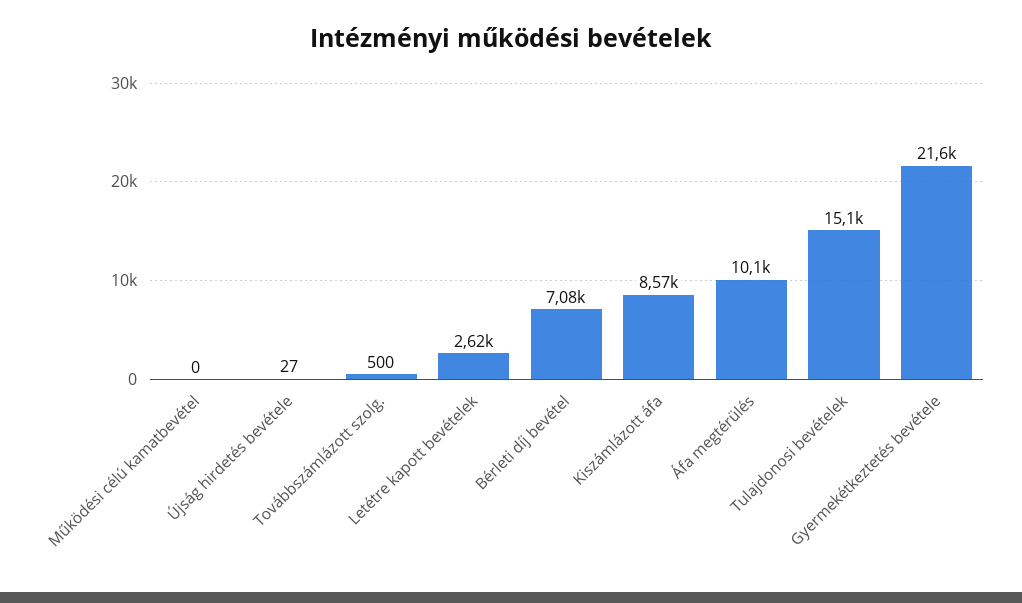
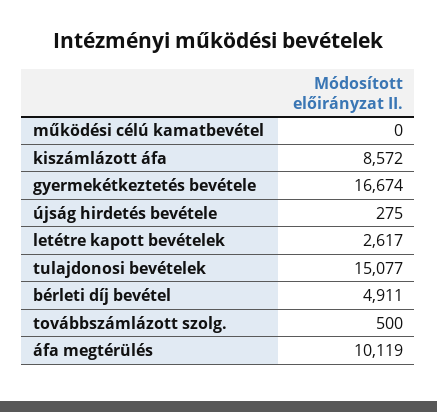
  {
    "Működési célú kamatbevétel": 0,
-   "Újság hirdetés bevétele": 27,
+   "Újság hirdetés bevétele": 275,
    "Továbbszámlázott szolg.": 500,
    "Letétre kapott bevételek": 2617,
-   "Bérleti díj bevétel": 7080,
+   "Bérleti díj bevétel": 4911,
    "Kiszámlázott áfa": 8572,
    "Áfa megtérülés": 10119,
    "Tulajdonosi bevételek": 15077,
-   "Gyermekétkeztetés bevétele": 21600
+   "Gyermekétkeztetés bevétele": 16674
  }

